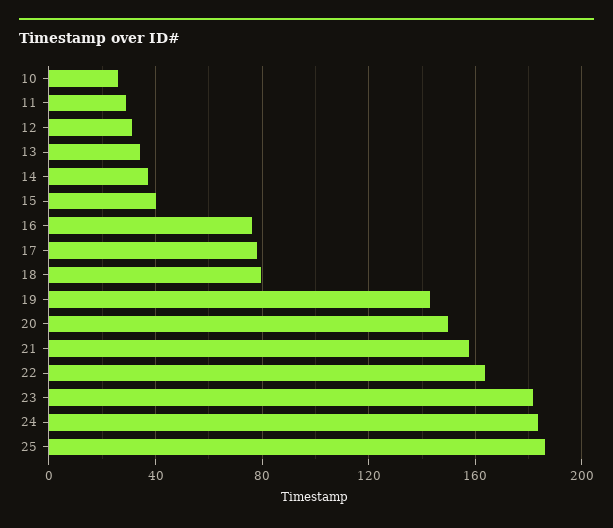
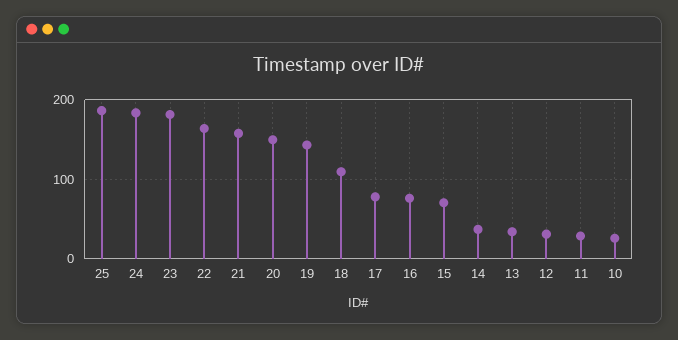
  {
    "10": 25,
    "11": 30,
    "12": 30,
    "13": 35,
    "14": 35,
-   "15": 40,
+   "15": 70,
    "16": 75,
    "17": 80,
-   "18": 80,
+   "18": 110,
    "19": 145,
    "20": 150,
    "21": 160,
    "22": 165,
    "23": 180,
    "24": 185,
    "25": 185
  }

